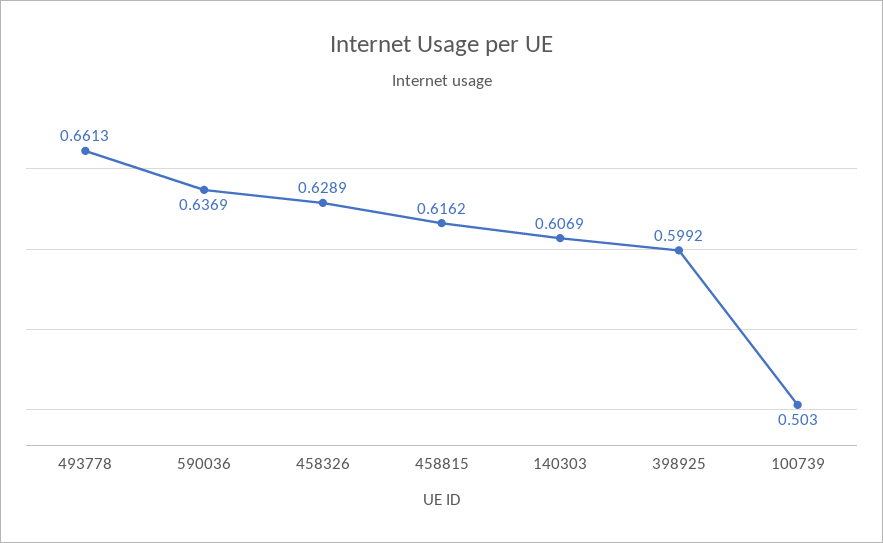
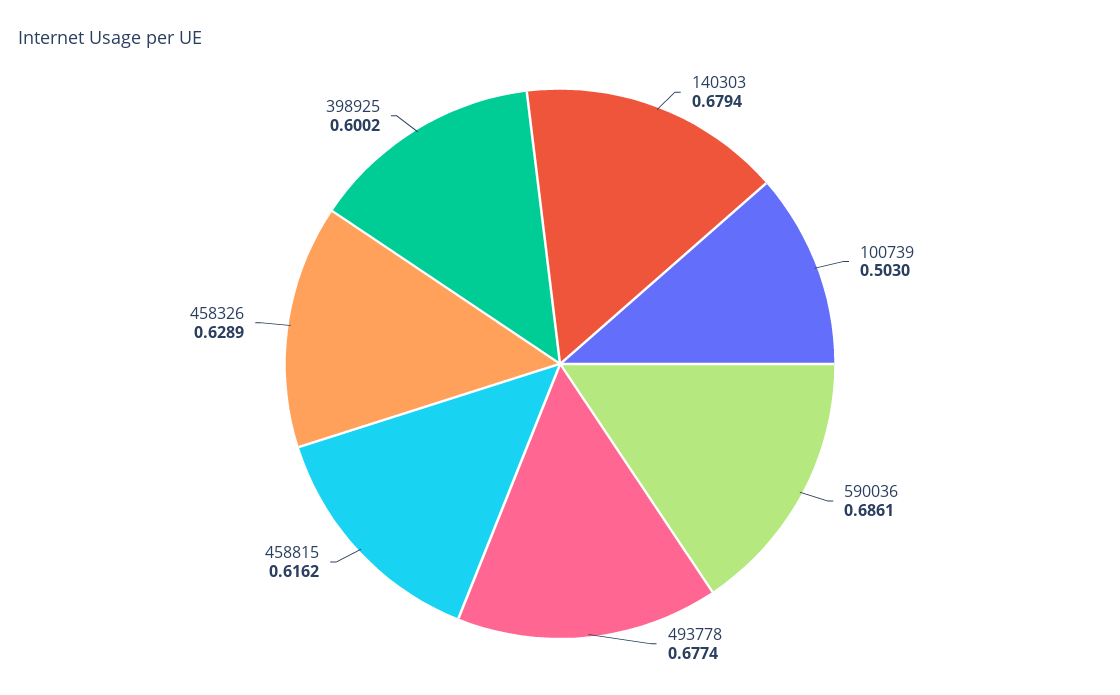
  {
-   "493778": 0.6613,
+   "493778": 0.6774,
-   "590036": 0.6369,
+   "590036": 0.6861,
    "458326": 0.6289,
    "458815": 0.6162,
-   "140303": 0.6069,
+   "140303": 0.6794,
-   "398925": 0.5992,
+   "398925": 0.6002,
    "100739": 0.503
  }

